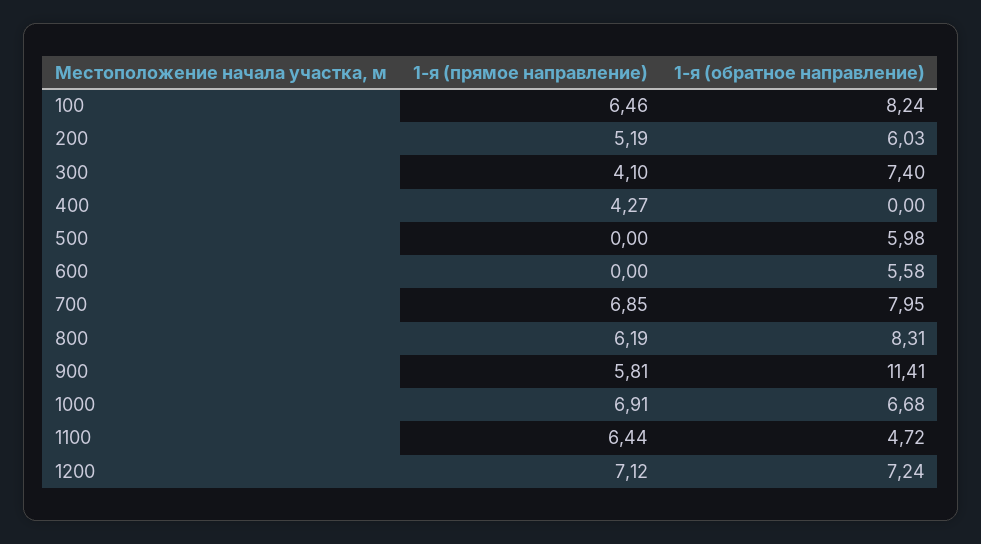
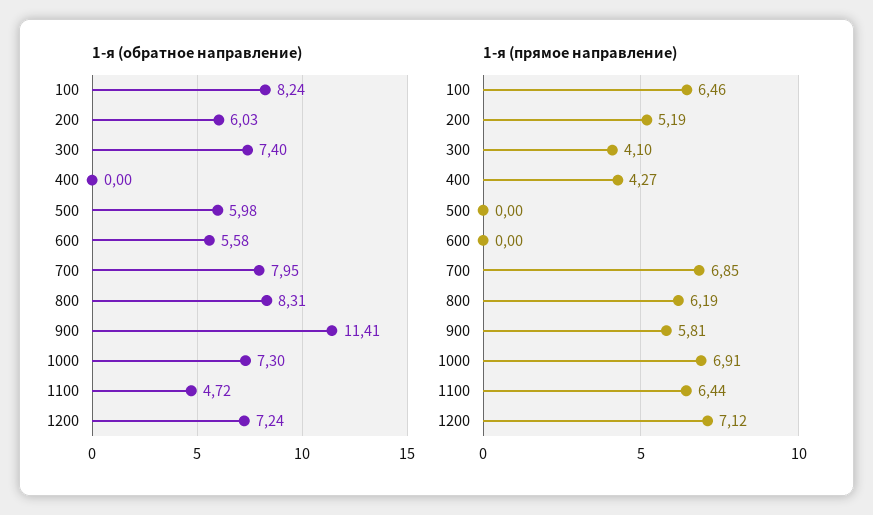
  {
    "1-я (прямое направление)": {
      "100": 6.46,
      "200": 5.19,
      "300": 4.1,
      "400": 4.27,
      "500": 0,
      "600": 0,
      "700": 6.85,
      "800": 6.19,
      "900": 5.81,
      "1000": 6.91,
      "1100": 6.44,
      "1200": 7.12
    },
    "1-я (обратное направление)": {
      "100": 8.24,
      "200": 6.03,
      "300": 7.4,
      "400": 0,
      "500": 5.98,
      "600": 5.58,
      "700": 7.95,
      "800": 8.31,
      "900": 11.41,
-     "1000": 6.68,
+     "1000": 7.3,
      "1100": 4.72,
      "1200": 7.24
    }
  }

